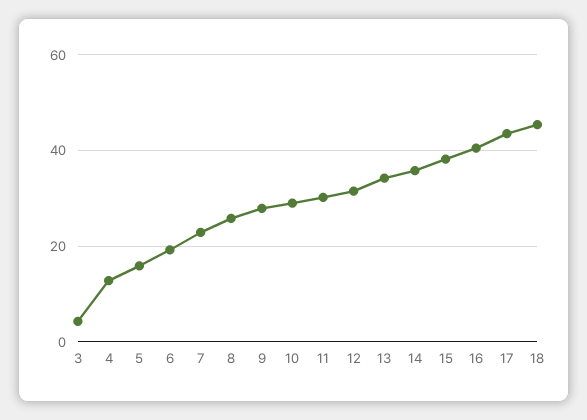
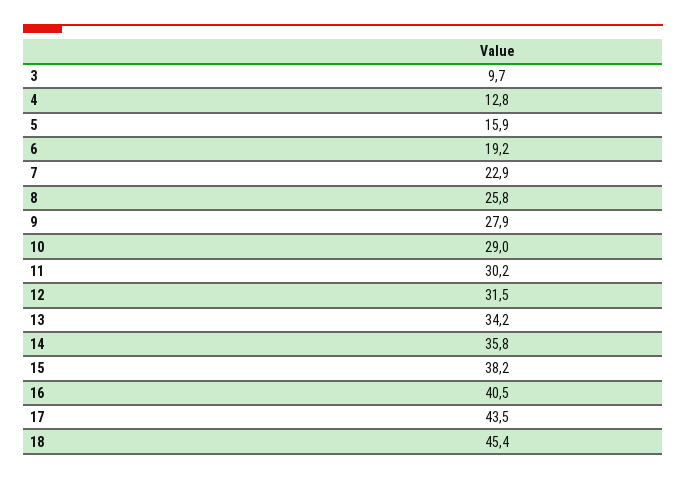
  {
-   "3": 4,
+   "3": 9.7,
    "4": 12.8,
    "5": 15.9,
    "6": 19.2,
    "7": 22.9,
    "8": 25.8,
    "9": 27.9,
    "10": 29,
    "11": 30.2,
    "12": 31.5,
    "13": 34.2,
    "14": 35.8,
    "15": 38.2,
    "16": 40.5,
    "17": 43.5,
    "18": 45.4
  }

